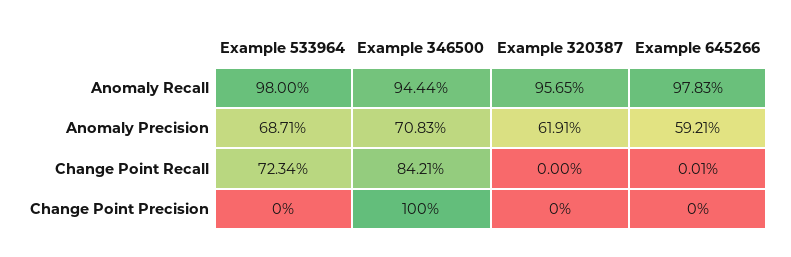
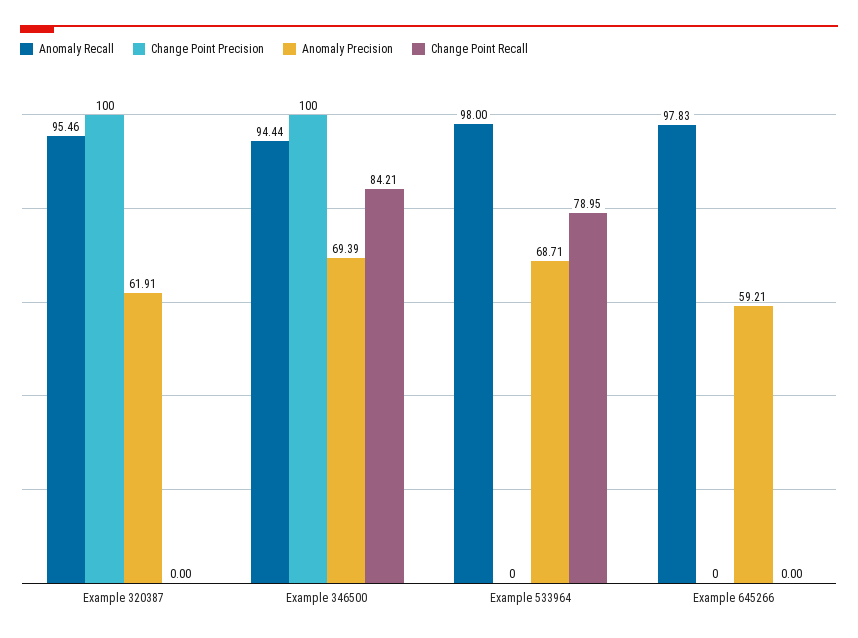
  {
    "Anomaly Recall": {
      "Example 533964": 98,
      "Example 346500": 94.44,
-     "Example 320387": 95.65,
+     "Example 320387": 95.46,
      "Example 645266": 97.83
    },
    "Anomaly Precision": {
      "Example 533964": 68.71,
-     "Example 346500": 70.83,
+     "Example 346500": 69.39,
      "Example 320387": 61.91,
      "Example 645266": 59.21
    },
    "Change Point Recall": {
-     "Example 533964": 72.34,
+     "Example 533964": 78.95,
      "Example 346500": 84.21,
      "Example 320387": 0,
-     "Example 645266": 0.01
+     "Example 645266": 0
    },
    "Change Point Precision": {
      "Example 533964": 0,
      "Example 346500": 100,
-     "Example 320387": 0,
+     "Example 320387": 100,
      "Example 645266": 0
    }
  }

